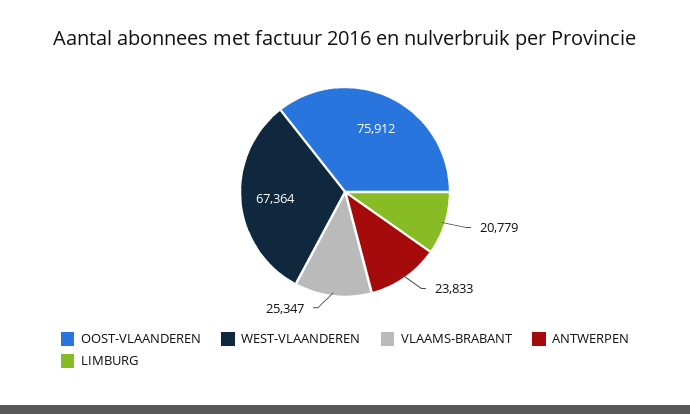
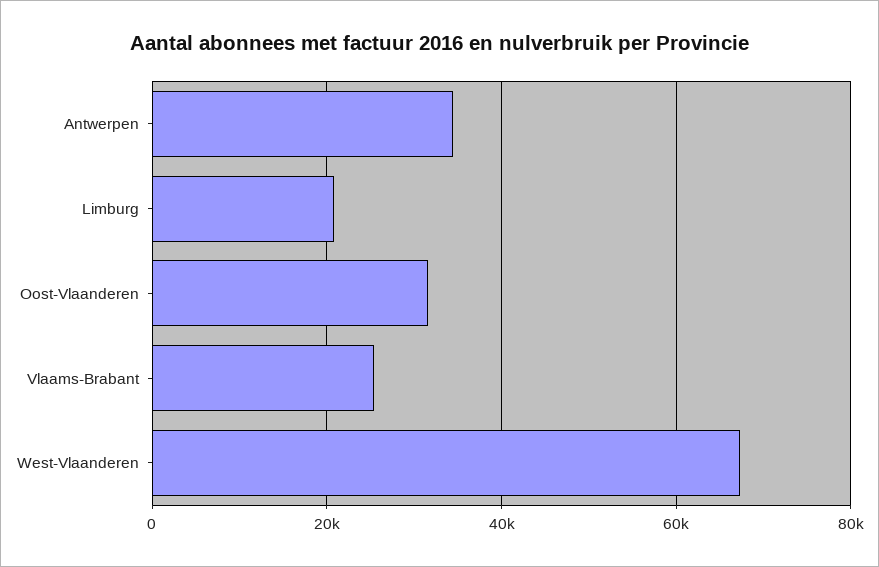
  {
-   "OOST-VLAANDEREN": 75912,
+   "OOST-VLAANDEREN": 32000,
    "WEST-VLAANDEREN": 67364,
    "VLAAMS-BRABANT": 25347,
-   "ANTWERPEN": 23833,
+   "ANTWERPEN": 34000,
    "LIMBURG": 20779
  }

